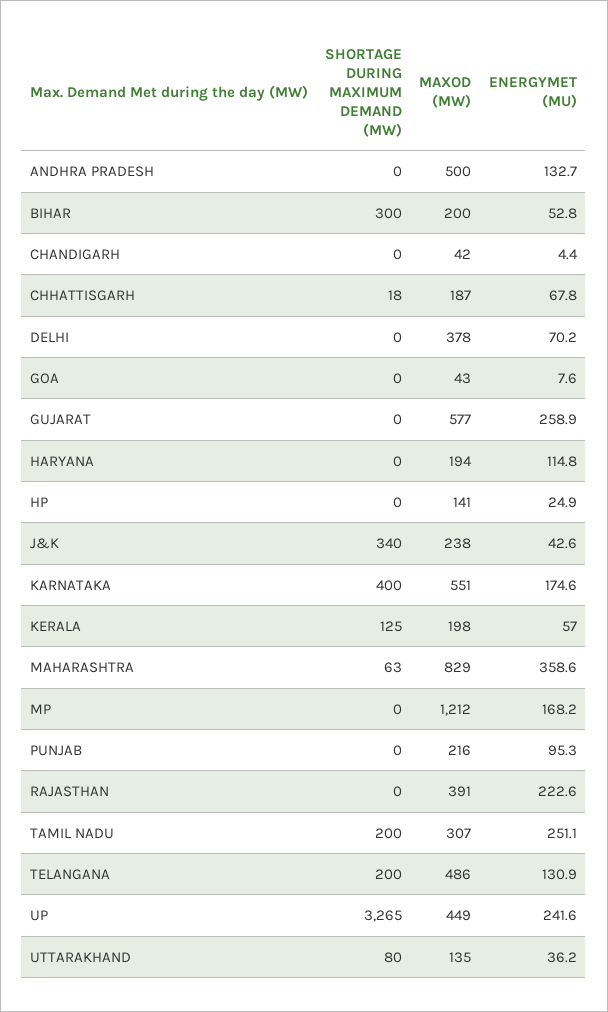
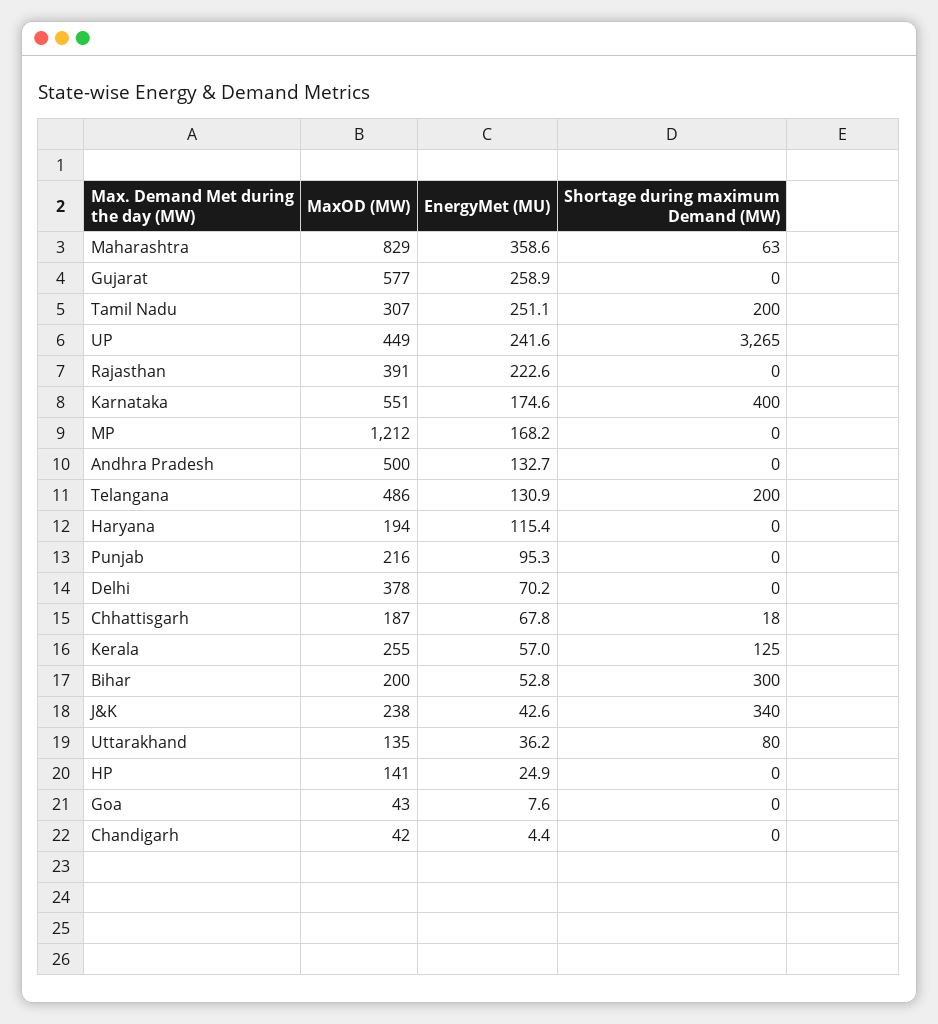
  {
    "SHORTAGE DURING MAXIMUM DEMAND (MW)": {
      "ANDHRA PRADESH": 0,
      "BIHAR": 300,
      "CHANDIGARH": 0,
      "CHHATTISGARH": 18,
      "DELHI": 0,
      "GOA": 0,
      "GUJARAT": 0,
      "HARYANA": 0,
      "HP": 0,
      "J&K": 340,
      "KARNATAKA": 400,
      "KERALA": 125,
      "MAHARASHTRA": 63,
      "MP": 0,
      "PUNJAB": 0,
      "RAJASTHAN": 0,
      "TAMIL NADU": 200,
      "TELANGANA": 200,
      "UP": 3265,
      "UTTARAKHAND": 80
    },
    "MAXOD (MW)": {
      "ANDHRA PRADESH": 500,
      "BIHAR": 200,
      "CHANDIGARH": 42,
      "CHHATTISGARH": 187,
      "DELHI": 378,
      "GOA": 43,
      "GUJARAT": 577,
      "HARYANA": 194,
      "HP": 141,
      "J&K": 238,
      "KARNATAKA": 551,
-     "KERALA": 198,
+     "KERALA": 255,
      "MAHARASHTRA": 829,
      "MP": 1212,
      "PUNJAB": 216,
      "RAJASTHAN": 391,
      "TAMIL NADU": 307,
      "TELANGANA": 486,
      "UP": 449,
      "UTTARAKHAND": 135
    },
    "ENERGYMET (MU)": {
      "ANDHRA PRADESH": 132.7,
      "BIHAR": 52.8,
      "CHANDIGARH": 4.4,
      "CHHATTISGARH": 67.8,
      "DELHI": 70.2,
      "GOA": 7.6,
      "GUJARAT": 258.9,
-     "HARYANA": 114.8,
+     "HARYANA": 115.4,
      "HP": 24.9,
      "J&K": 42.6,
      "KARNATAKA": 174.6,
      "KERALA": 57,
      "MAHARASHTRA": 358.6,
      "MP": 168.2,
      "PUNJAB": 95.3,
      "RAJASTHAN": 222.6,
      "TAMIL NADU": 251.1,
      "TELANGANA": 130.9,
      "UP": 241.6,
      "UTTARAKHAND": 36.2
    }
  }

